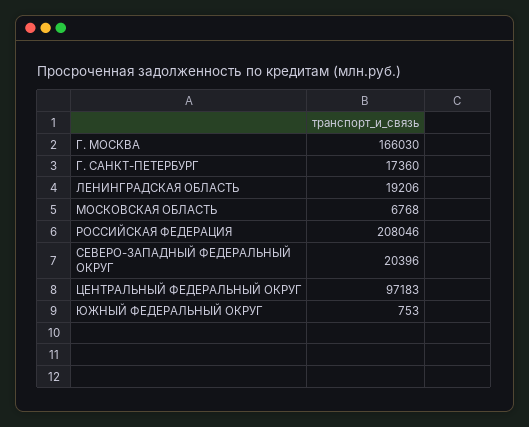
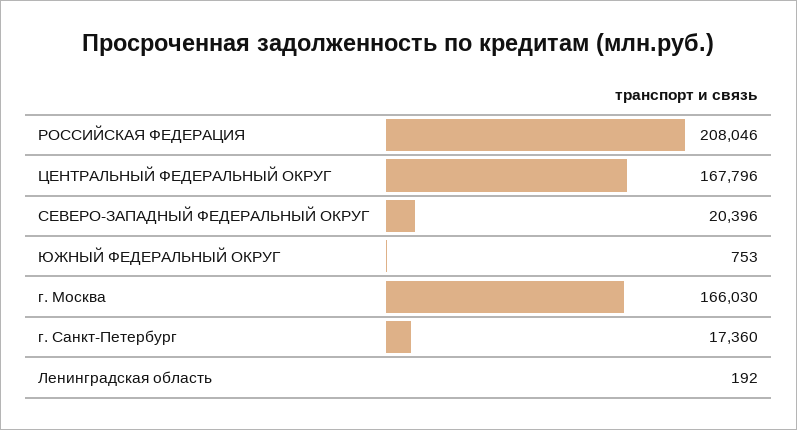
  {
    "Г. МОСКВА": 166030,
    "Г. САНКТ-ПЕТЕРБУРГ": 17360,
-   "ЛЕНИНГРАДСКАЯ ОБЛАСТЬ": 19206,
+   "ЛЕНИНГРАДСКАЯ ОБЛАСТЬ": 192,
-   "МОСКОВСКАЯ ОБЛАСТЬ": 6768,
    "РОССИЙСКАЯ ФЕДЕРАЦИЯ": 208046,
    "СЕВЕРО-ЗАПАДНЫЙ ФЕДЕРАЛЬНЫЙ ОКРУГ": 20396,
-   "ЦЕНТРАЛЬНЫЙ ФЕДЕРАЛЬНЫЙ ОКРУГ": 97183,
+   "ЦЕНТРАЛЬНЫЙ ФЕДЕРАЛЬНЫЙ ОКРУГ": 167796,
    "ЮЖНЫЙ ФЕДЕРАЛЬНЫЙ ОКРУГ": 753
  }

